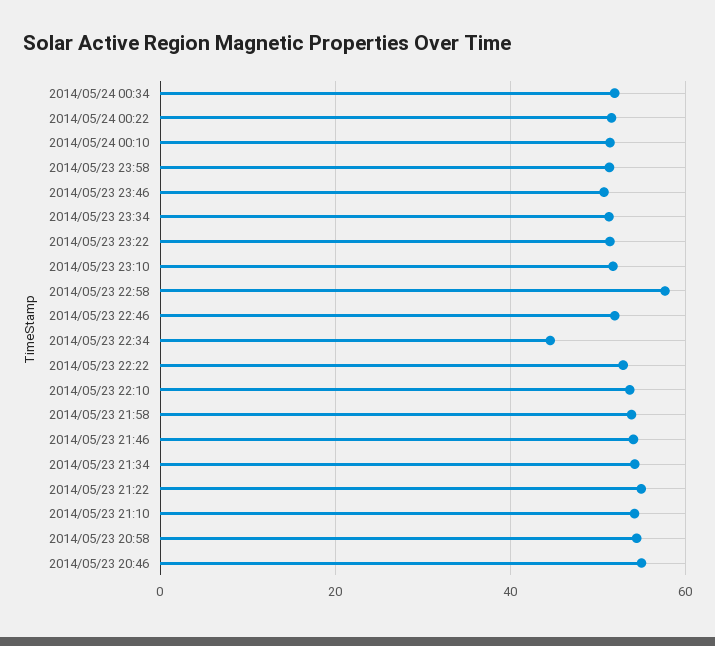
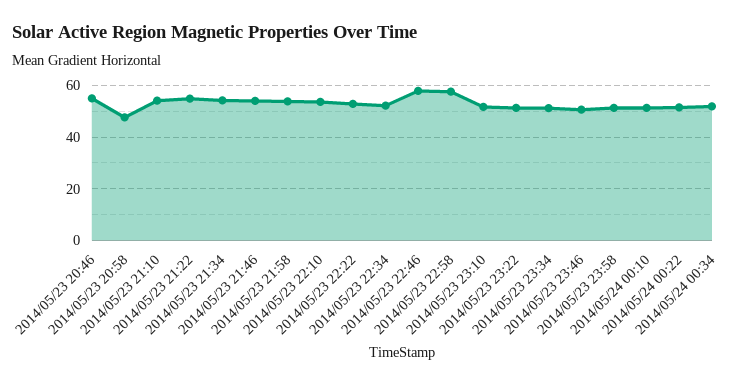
  {
    "2014/05/24 00:34": 52,
    "2014/05/24 00:22": 52,
    "2014/05/24 00:10": 52,
    "2014/05/23 23:58": 52,
    "2014/05/23 23:46": 50,
    "2014/05/23 23:34": 52,
    "2014/05/23 23:22": 52,
    "2014/05/23 23:10": 52,
    "2014/05/23 22:58": 58,
-   "2014/05/23 22:46": 52,
+   "2014/05/23 22:46": 57.5,
-   "2014/05/23 22:34": 44,
+   "2014/05/23 22:34": 52.5,
    "2014/05/23 22:22": 52,
    "2014/05/23 22:10": 54,
    "2014/05/23 21:58": 54,
    "2014/05/23 21:46": 54,
    "2014/05/23 21:34": 54,
    "2014/05/23 21:22": 54,
    "2014/05/23 21:10": 54,
-   "2014/05/23 20:58": 54,
+   "2014/05/23 20:58": 47.5,
    "2014/05/23 20:46": 54
  }

